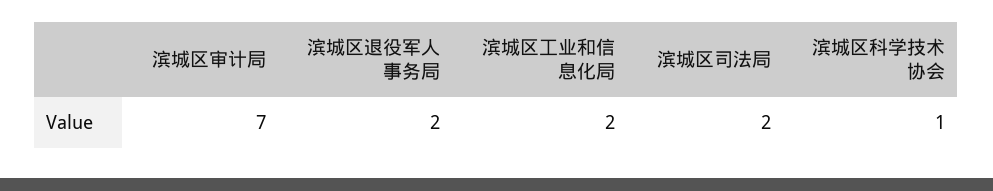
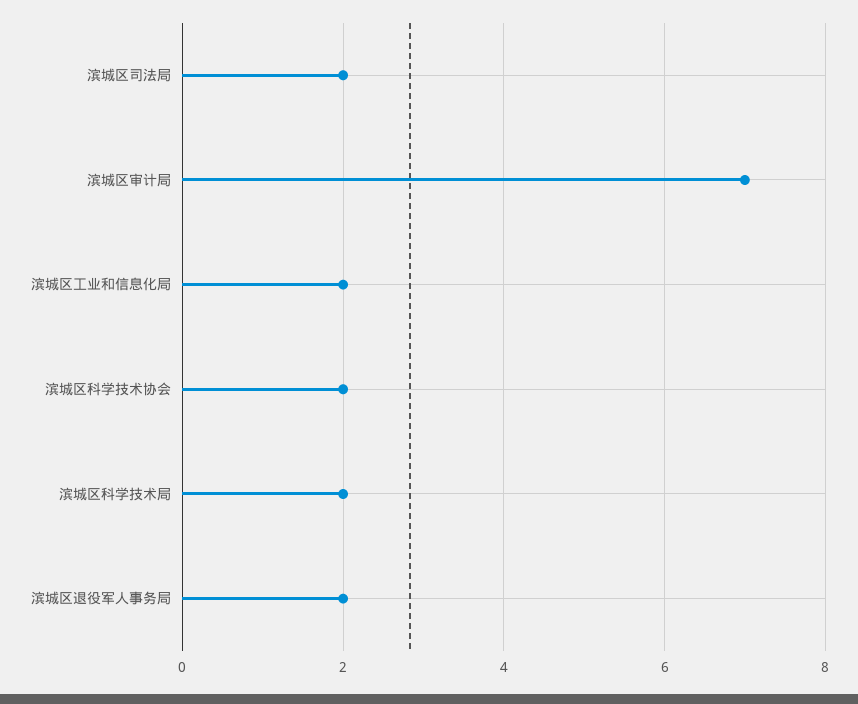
  {
    "滨城区审计局": 7,
    "滨城区退役军人事务局": 2,
    "滨城区工业和信息化局": 2,
    "滨城区司法局": 2,
-   "滨城区科学技术协会": 1
+   "滨城区科学技术协会": 2,
+   "滨城区科学技术局": 2
  }

